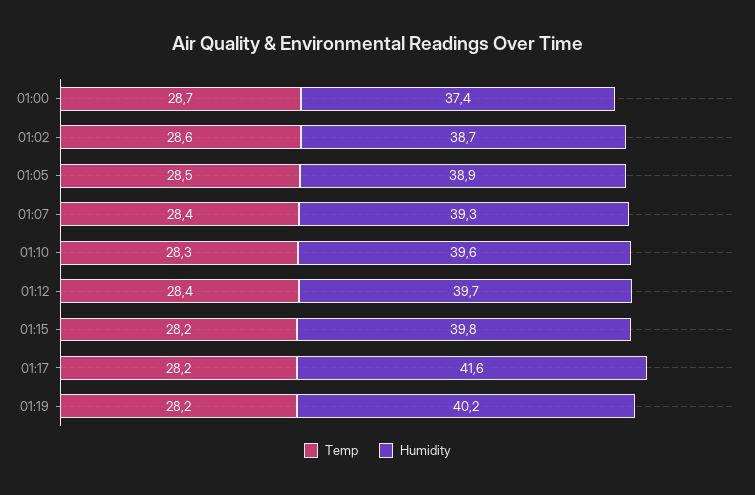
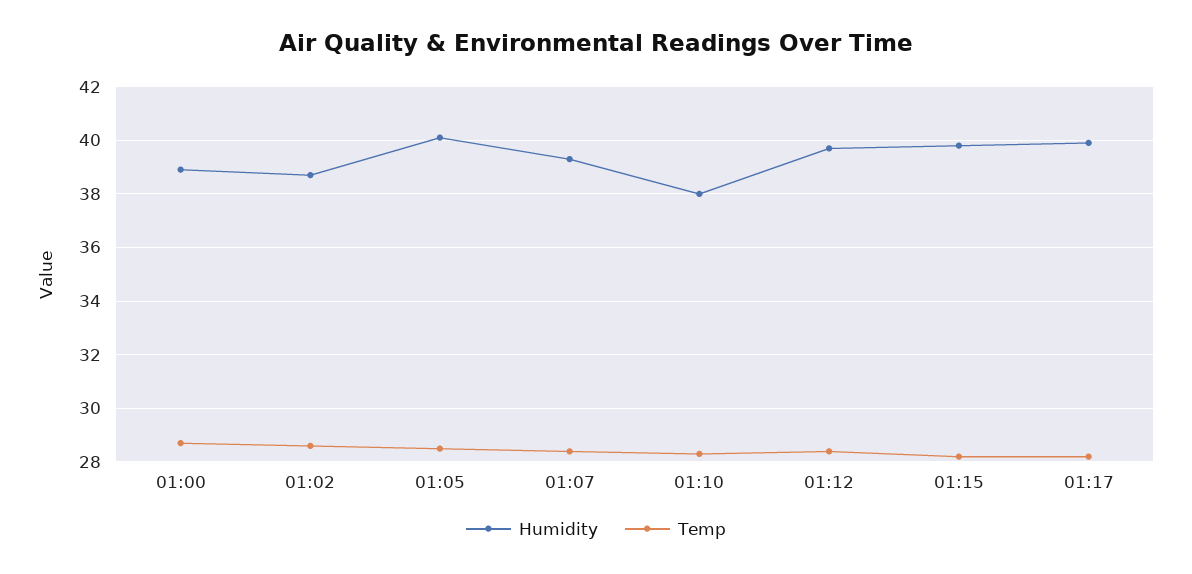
  {
    "Temp": {
      "01:00": 28.7,
      "01:02": 28.6,
      "01:05": 28.5,
      "01:07": 28.4,
      "01:10": 28.3,
      "01:12": 28.4,
      "01:15": 28.2,
-     "01:17": 28.2,
+     "01:17": 28.2
-     "01:19": 28.2
    },
    "Humidity": {
-     "01:00": 37.4,
+     "01:00": 39,
      "01:02": 38.7,
-     "01:05": 38.9,
+     "01:05": 40,
      "01:07": 39.3,
-     "01:10": 39.6,
+     "01:10": 38,
      "01:12": 39.7,
      "01:15": 39.8,
-     "01:17": 41.6,
+     "01:17": 40
-     "01:19": 40.2
    }
  }

